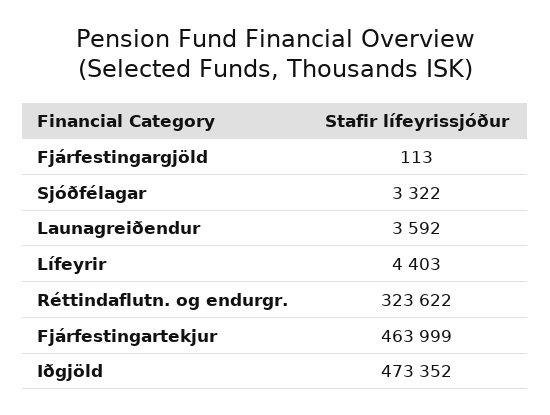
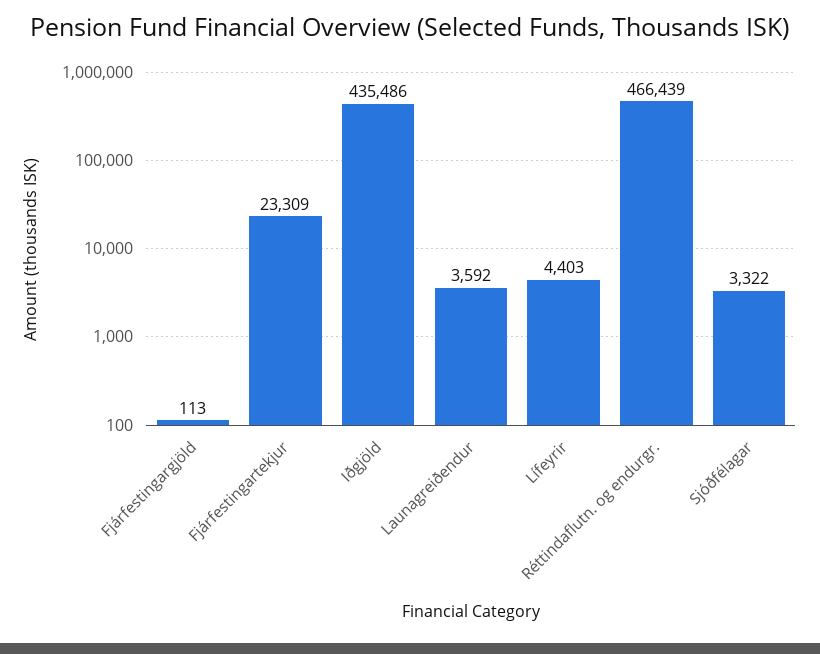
  {
    "Fjárfestingargjöld": 113,
    "Sjóðfélagar": 3322,
    "Launagreiðendur": 3592,
    "Lífeyrir": 4403,
-   "Réttindaflutn. og endurgr.": 323622,
+   "Réttindaflutn. og endurgr.": 466439,
-   "Fjárfestingartekjur": 463999,
+   "Fjárfestingartekjur": 23309,
-   "Iðgjöld": 473352
+   "Iðgjöld": 435486
  }

